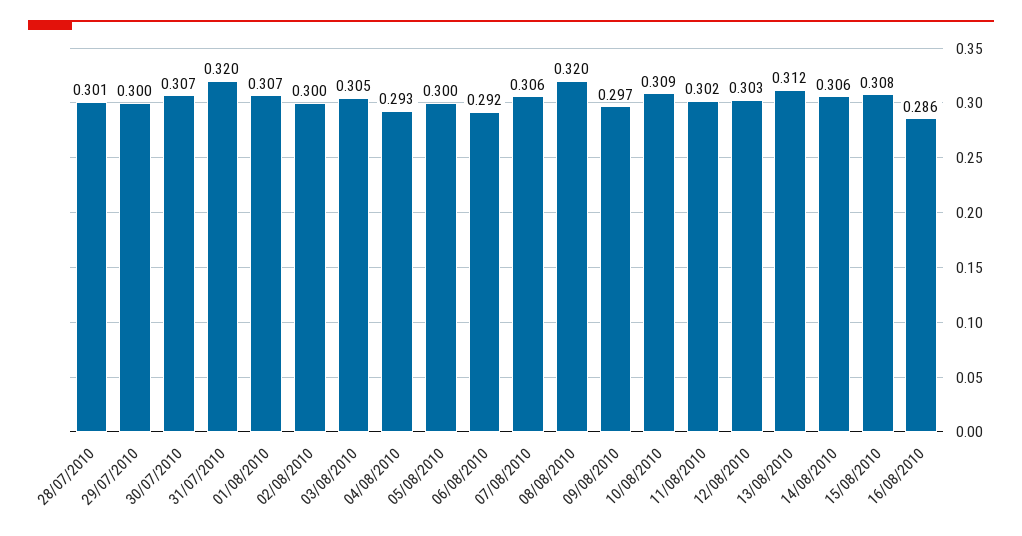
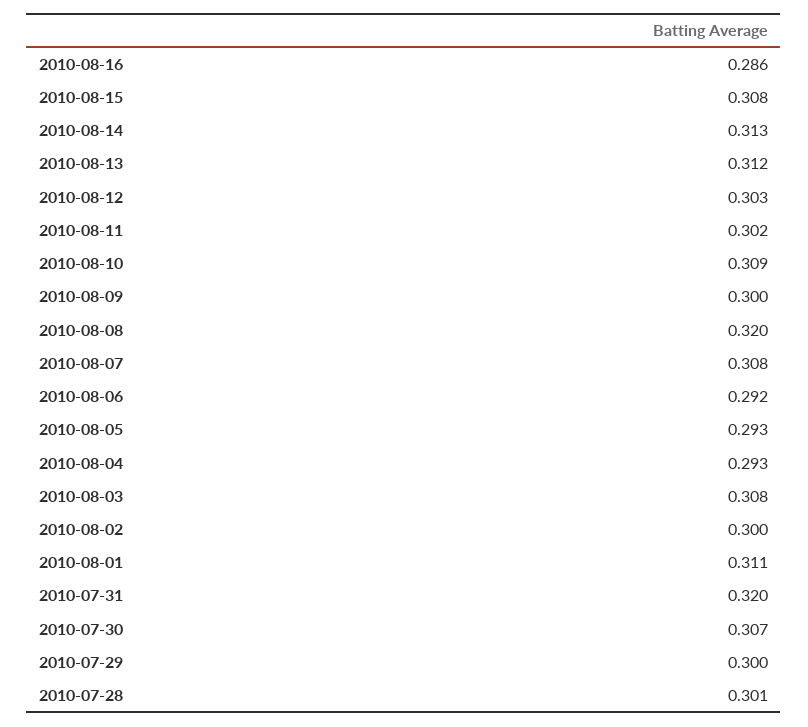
  {
    "28/07/2010": 0.301,
    "29/07/2010": 0.3,
    "30/07/2010": 0.307,
    "31/07/2010": 0.32,
-   "01/08/2010": 0.307,
+   "01/08/2010": 0.311,
    "02/08/2010": 0.3,
-   "03/08/2010": 0.305,
+   "03/08/2010": 0.308,
    "04/08/2010": 0.293,
-   "05/08/2010": 0.3,
+   "05/08/2010": 0.293,
    "06/08/2010": 0.292,
-   "07/08/2010": 0.306,
+   "07/08/2010": 0.308,
    "08/08/2010": 0.32,
-   "09/08/2010": 0.297,
+   "09/08/2010": 0.3,
    "10/08/2010": 0.309,
    "11/08/2010": 0.302,
    "12/08/2010": 0.303,
    "13/08/2010": 0.312,
-   "14/08/2010": 0.306,
+   "14/08/2010": 0.313,
    "15/08/2010": 0.308,
    "16/08/2010": 0.286
  }

